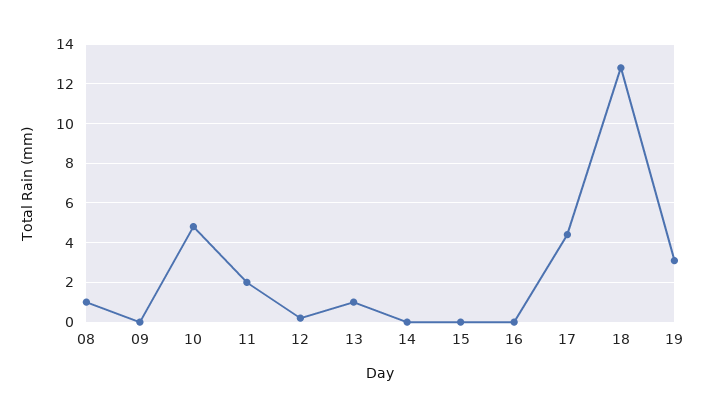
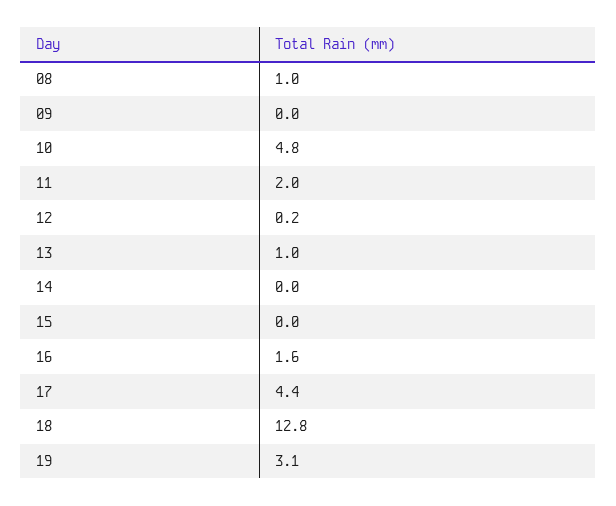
  {
    "08": 1,
    "09": 0,
    "10": 4.8,
    "11": 2,
    "12": 0.2,
    "13": 1,
    "14": 0,
    "15": 0,
-   "16": 0,
+   "16": 1.6,
    "17": 4.4,
    "18": 12.8,
    "19": 3.1
  }

